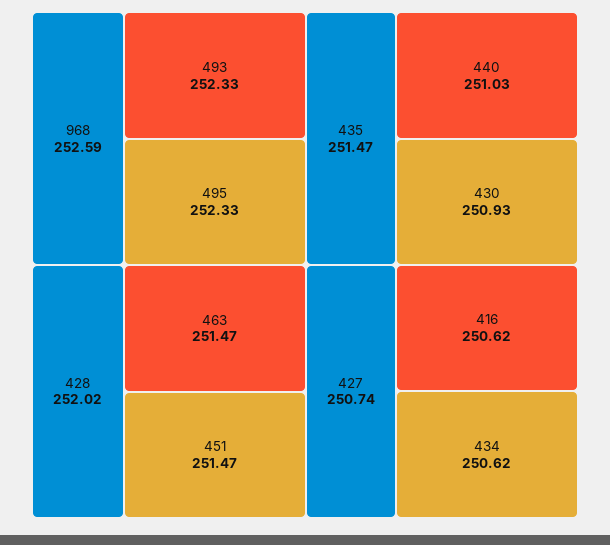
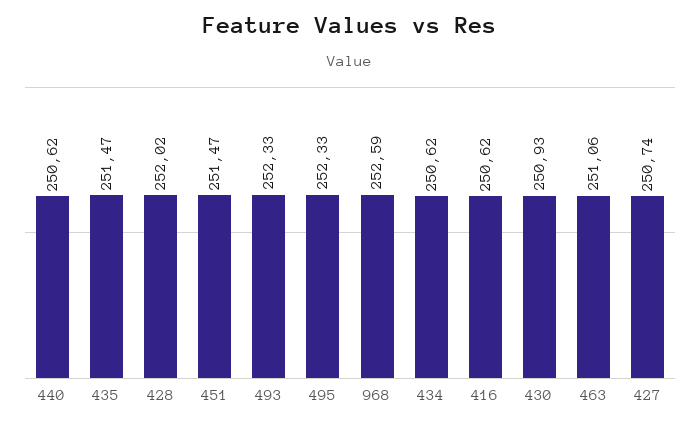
  {
    "968": 252.59,
    "493": 252.33,
    "495": 252.33,
    "428": 252.02,
-   "463": 251.47,
+   "463": 251.06,
    "451": 251.47,
    "435": 251.47,
-   "440": 251.03,
+   "440": 250.62,
    "430": 250.93,
    "427": 250.74,
    "416": 250.62,
    "434": 250.62
  }

